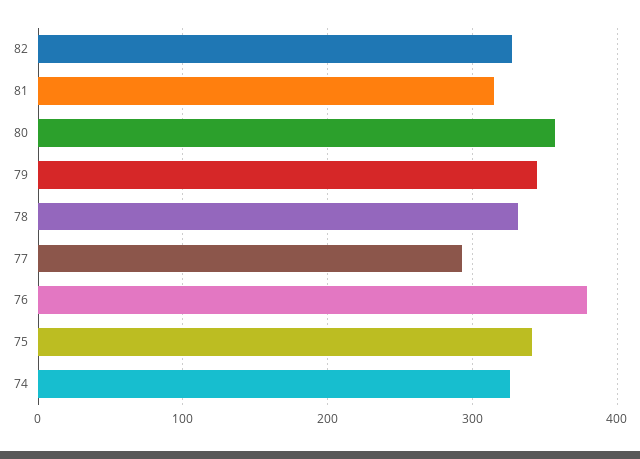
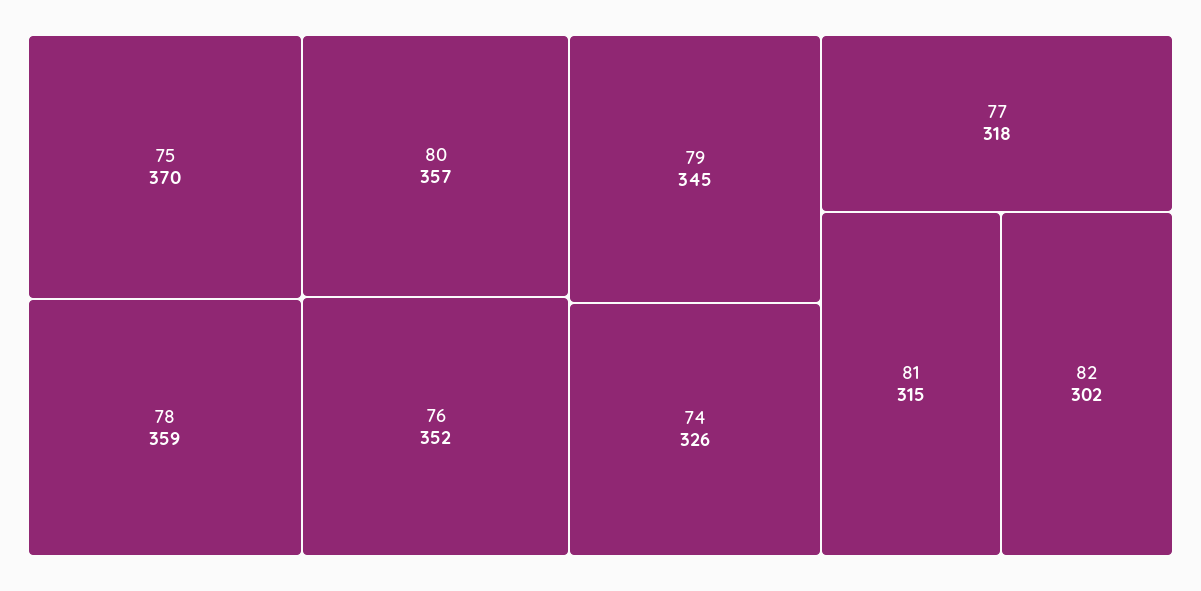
  {
-   "82": 330,
+   "82": 302,
    "81": 315,
    "80": 357,
    "79": 345,
-   "78": 330,
+   "78": 359,
-   "77": 290,
+   "77": 318,
-   "76": 380,
+   "76": 352,
-   "75": 340,
+   "75": 370,
    "74": 326
  }

